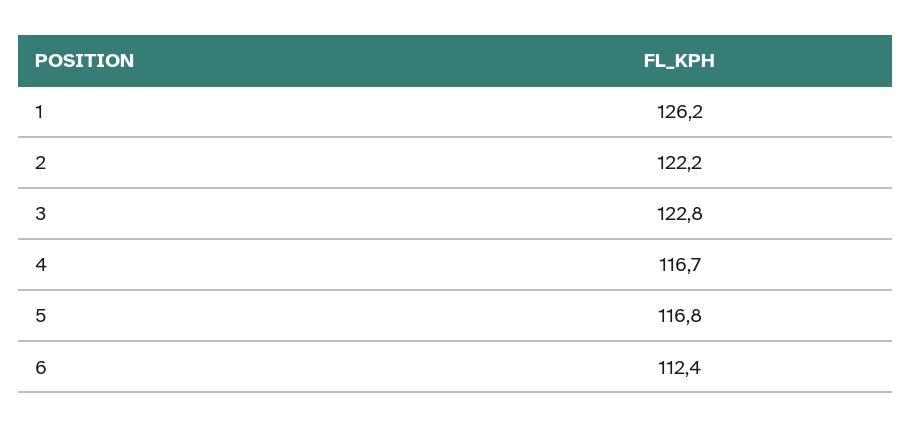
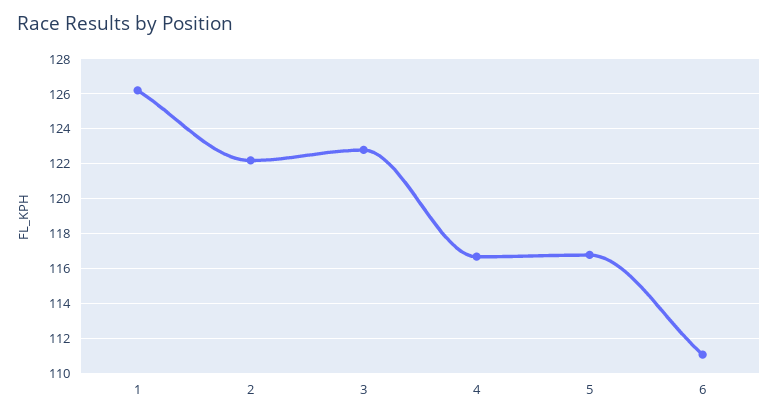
  {
    "1": 126.2,
    "2": 122.2,
    "3": 122.8,
    "4": 116.7,
    "5": 116.8,
-   "6": 112.4
+   "6": 111
  }

